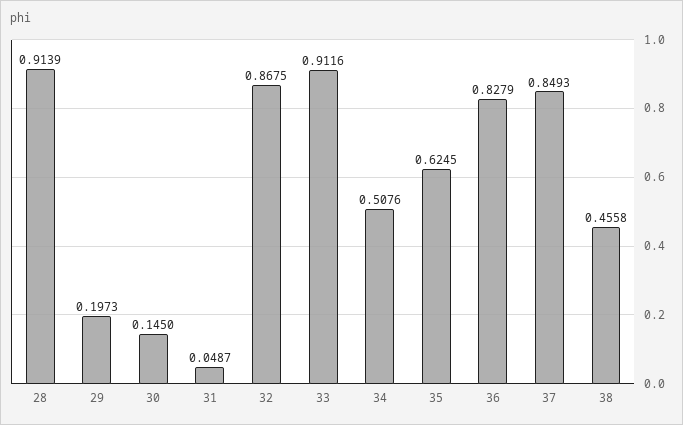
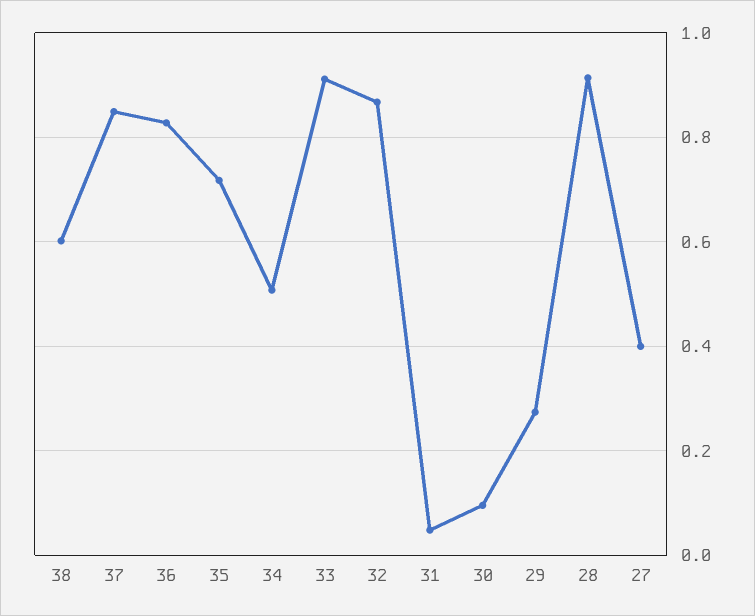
  {
    "28": 0.9139,
-   "29": 0.1973,
+   "29": 0.28,
-   "30": 0.145,
+   "30": 0.1,
    "31": 0.0487,
    "32": 0.8675,
    "33": 0.9116,
    "34": 0.5076,
-   "35": 0.6245,
+   "35": 0.72,
    "36": 0.8279,
    "37": 0.8493,
-   "38": 0.4558
+   "38": 0.6,
+   "27": 0.4
  }

